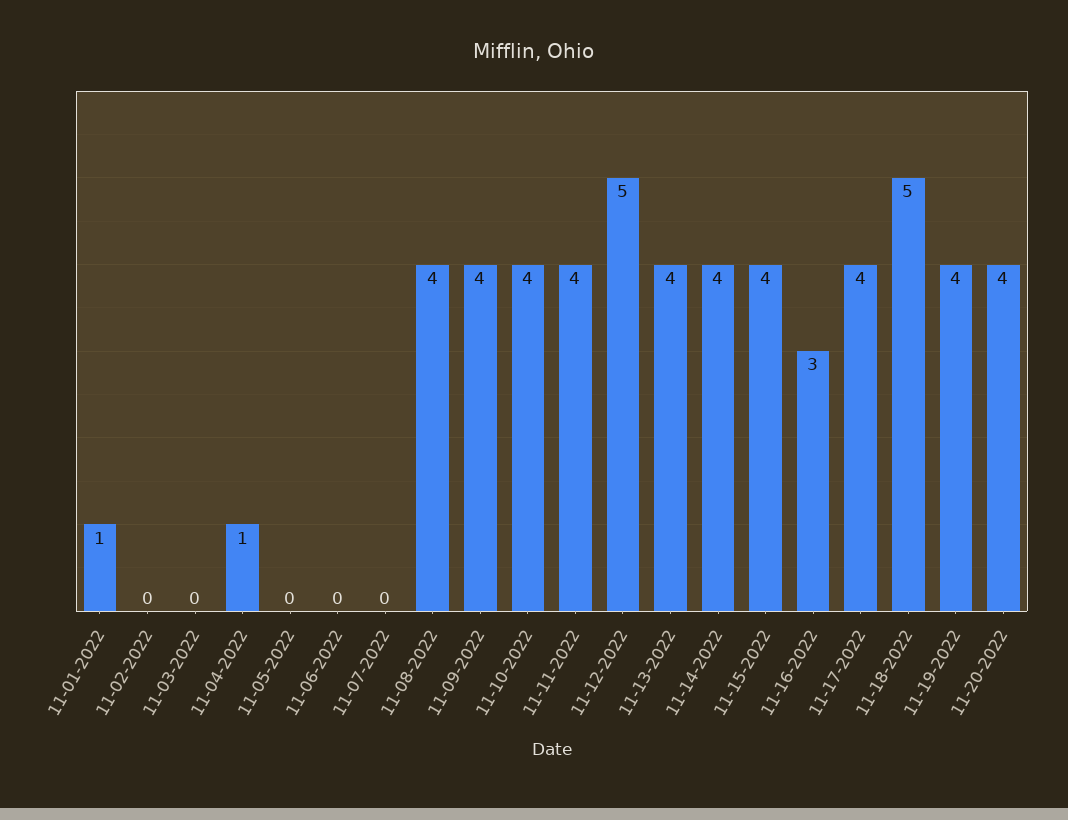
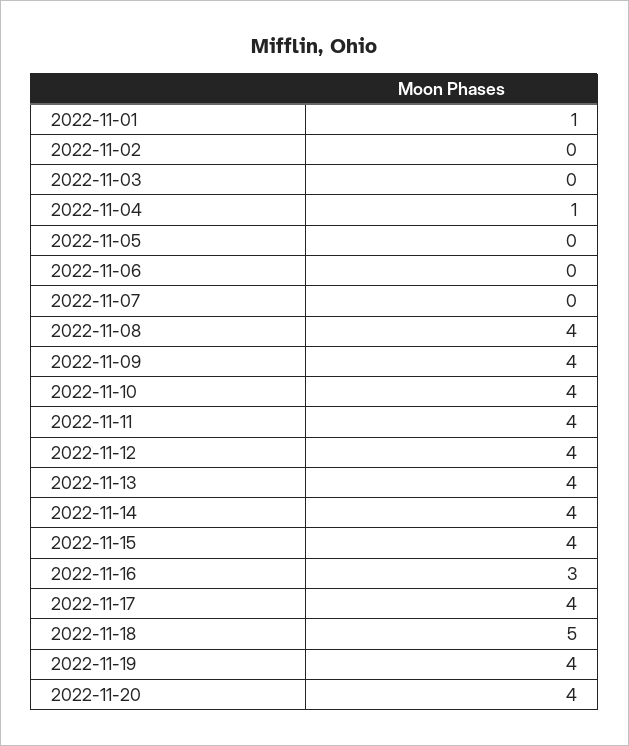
  {
    "11-01-2022": 1,
    "11-02-2022": 0,
    "11-03-2022": 0,
    "11-04-2022": 1,
    "11-05-2022": 0,
    "11-06-2022": 0,
    "11-07-2022": 0,
    "11-08-2022": 4,
    "11-09-2022": 4,
    "11-10-2022": 4,
    "11-11-2022": 4,
-   "11-12-2022": 5,
+   "11-12-2022": 4,
    "11-13-2022": 4,
    "11-14-2022": 4,
    "11-15-2022": 4,
    "11-16-2022": 3,
    "11-17-2022": 4,
    "11-18-2022": 5,
    "11-19-2022": 4,
    "11-20-2022": 4
  }

